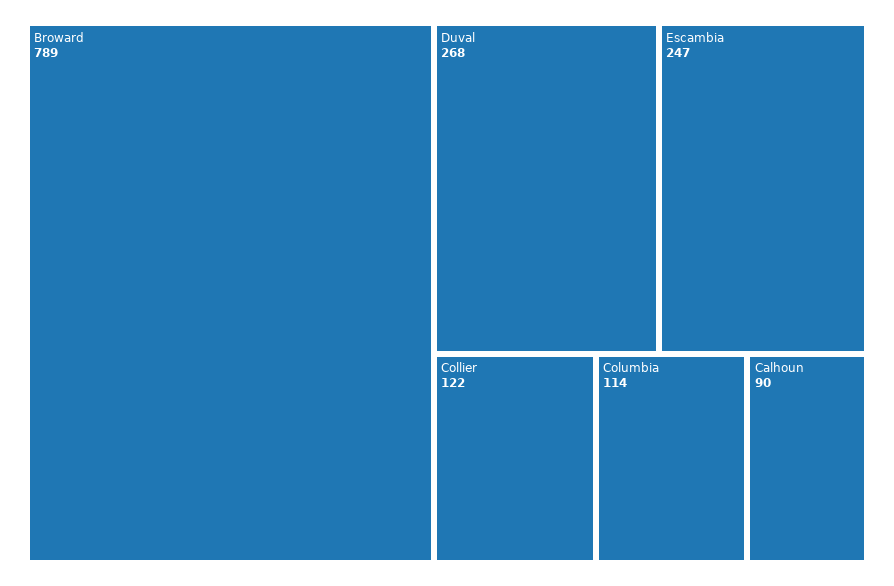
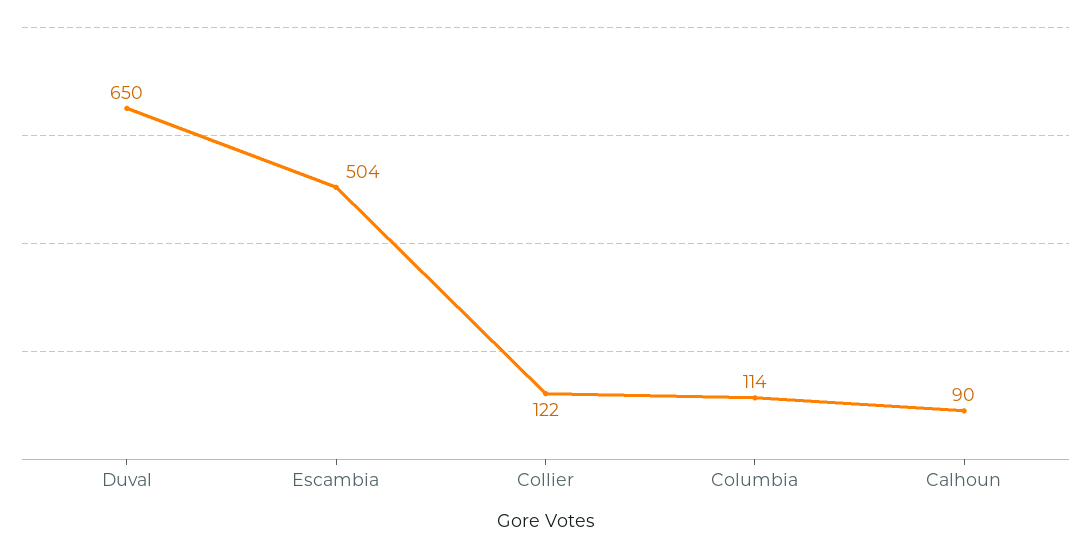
  {
-   "Broward": 789,
-   "Duval": 268,
+   "Duval": 650,
-   "Escambia": 247,
+   "Escambia": 504,
    "Collier": 122,
    "Columbia": 114,
    "Calhoun": 90
  }

